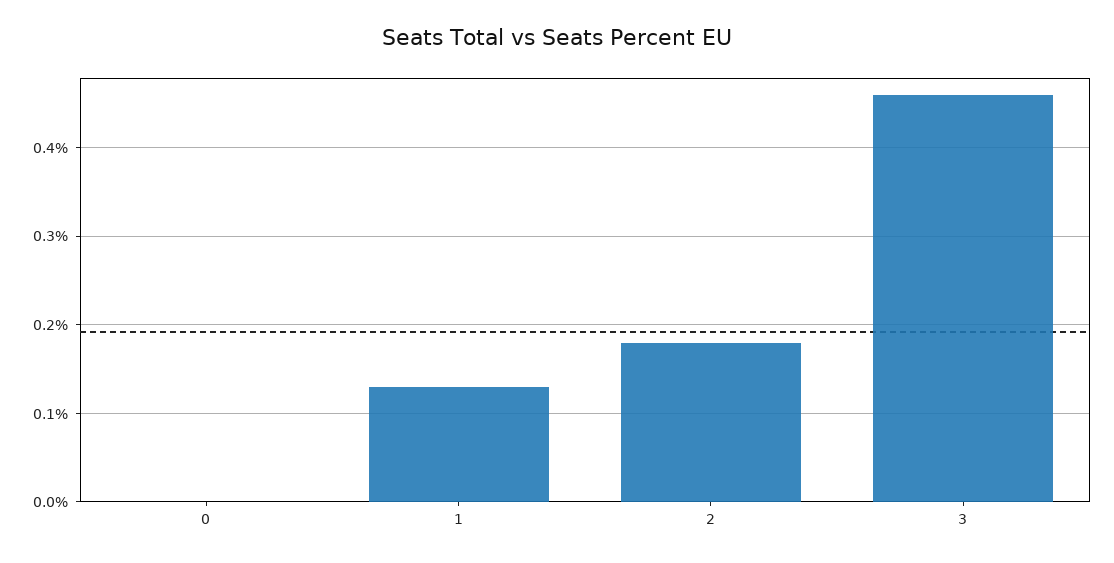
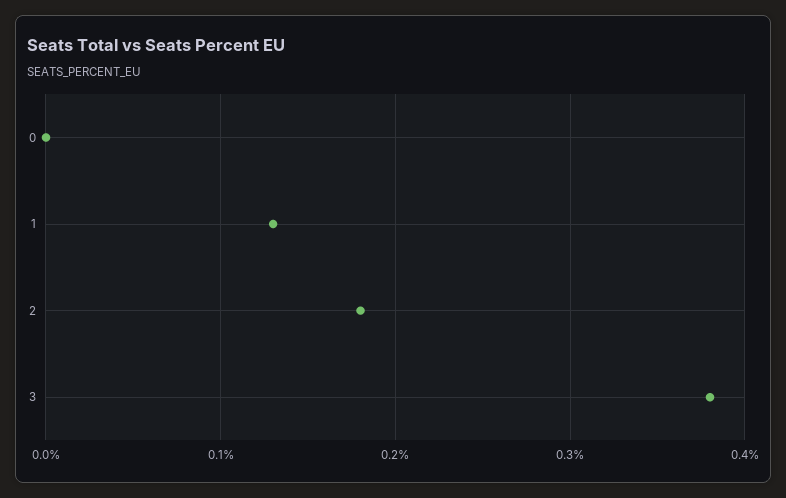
  {
    "0": 0,
    "1": 0.13,
    "2": 0.18,
-   "3": 0.46
+   "3": 0.38
  }

